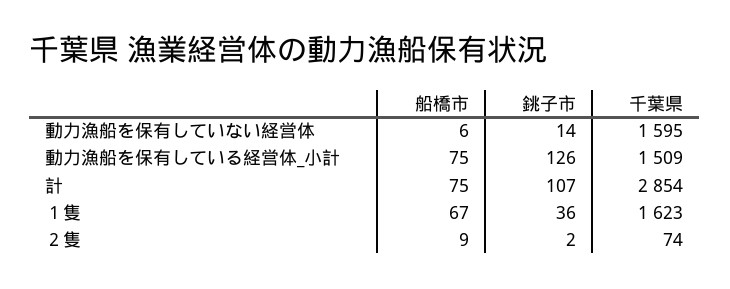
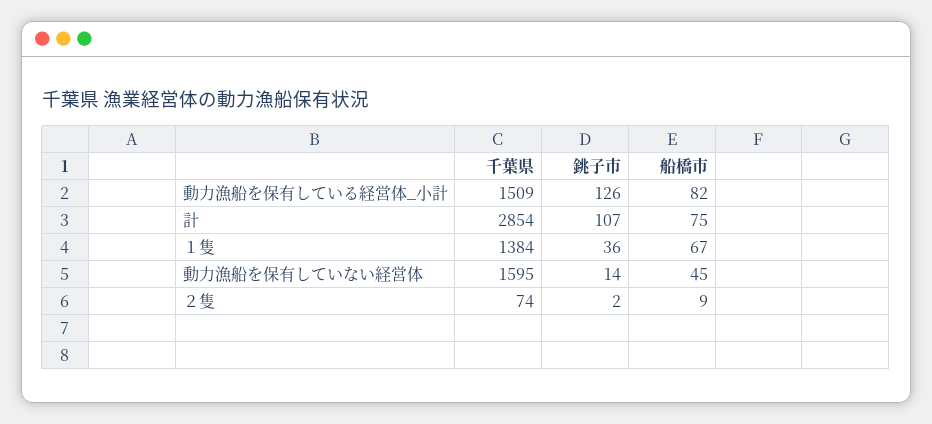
  {
    "船橋市": {
-     "動力漁船を保有していない経営体": 6,
+     "動力漁船を保有していない経営体": 45,
-     "動力漁船を保有している経営体_小計": 75,
+     "動力漁船を保有している経営体_小計": 82,
      "計": 75,
      "１隻": 67,
      "２隻": 9
    },
    "銚子市": {
      "動力漁船を保有していない経営体": 14,
      "動力漁船を保有している経営体_小計": 126,
      "計": 107,
      "１隻": 36,
      "２隻": 2
    },
    "千葉県": {
      "動力漁船を保有していない経営体": 1595,
      "動力漁船を保有している経営体_小計": 1509,
      "計": 2854,
-     "１隻": 1623,
+     "１隻": 1384,
      "２隻": 74
    }
  }

